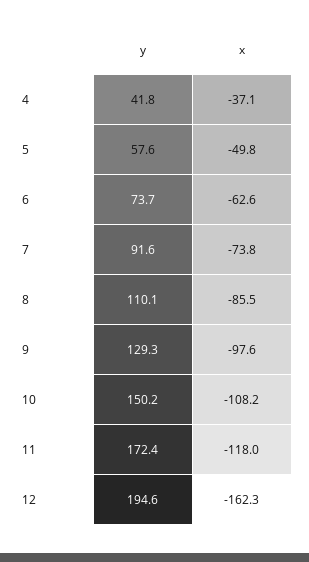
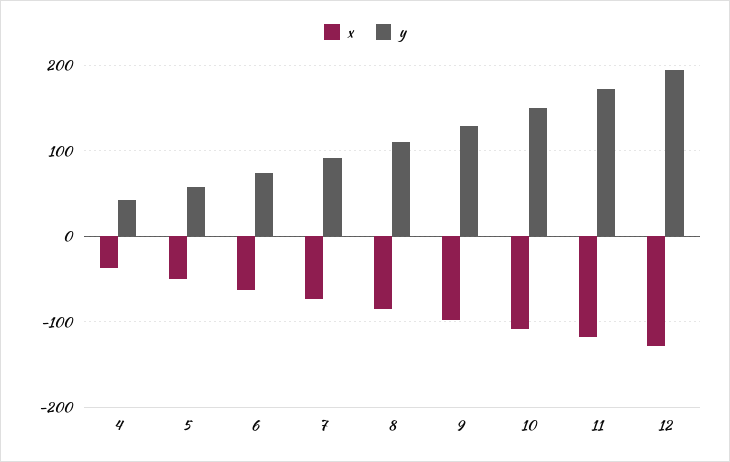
  {
    "y": {
      "4": 41.8,
      "5": 57.6,
      "6": 73.7,
      "7": 91.6,
      "8": 110.1,
      "9": 129.3,
      "10": 150.2,
      "11": 172.4,
      "12": 194.6
    },
    "x": {
      "4": -37.1,
      "5": -49.8,
      "6": -62.6,
      "7": -73.8,
      "8": -85.5,
      "9": -97.6,
      "10": -108.2,
      "11": -118,
-     "12": -162.3
+     "12": -130
    }
  }

